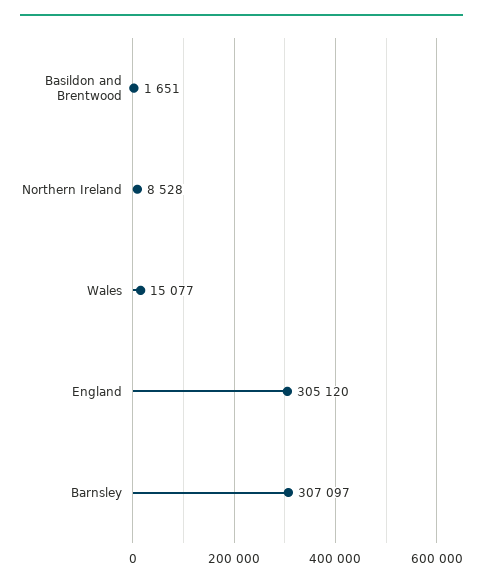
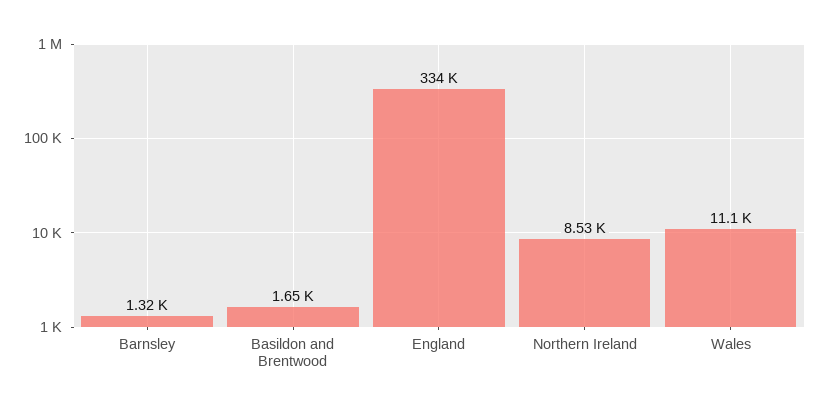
  {
    "Basildon and Brentwood": 1651,
    "Northern Ireland": 8528,
-   "Wales": 15077,
+   "Wales": 11100,
-   "England": 305120,
+   "England": 334000,
-   "Barnsley": 307097
+   "Barnsley": 1320
  }

